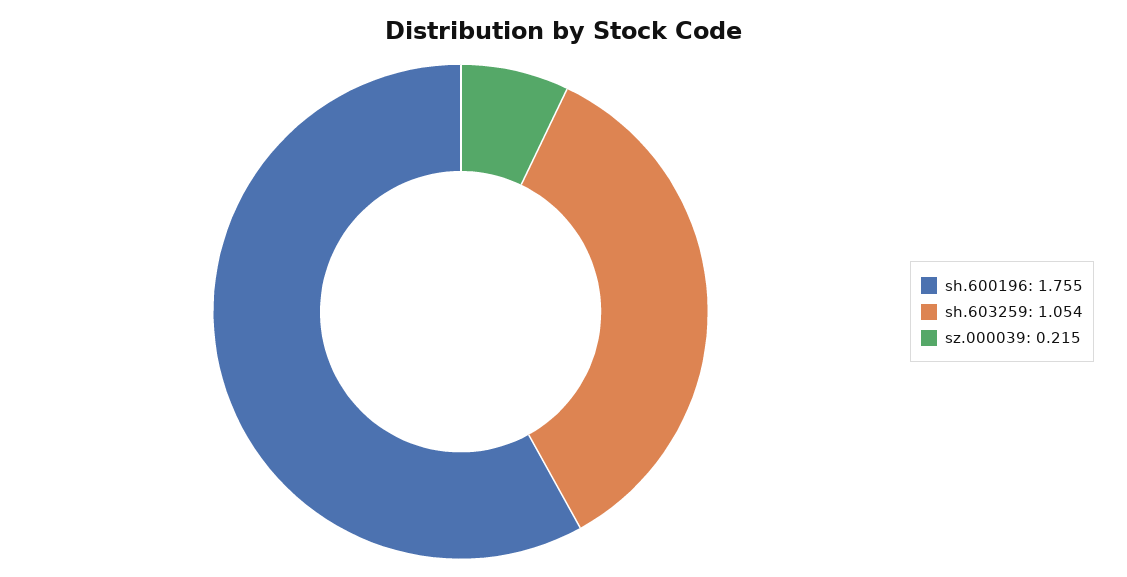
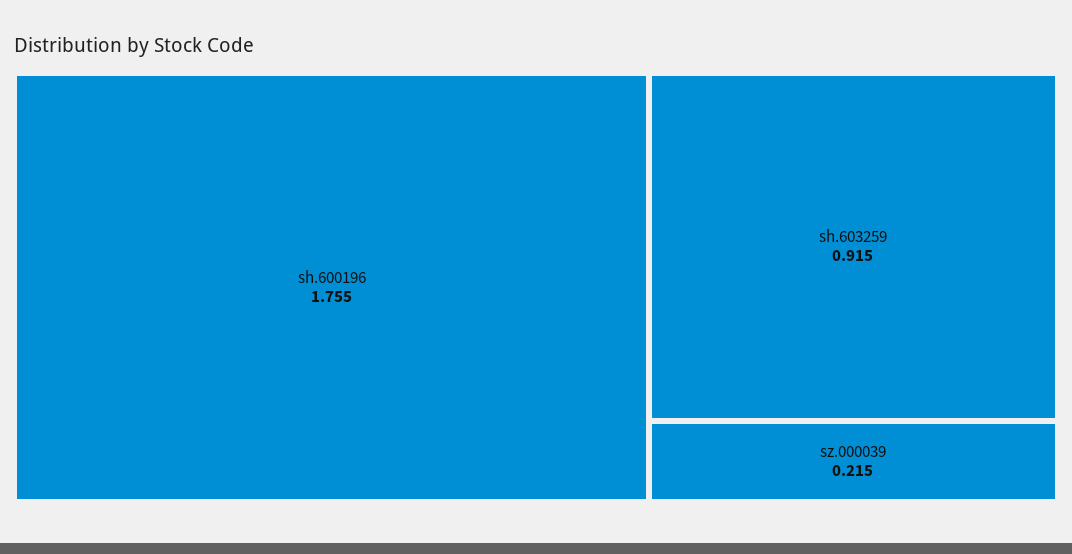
  {
    "sh.600196": 1.755,
-   "sh.603259": 1.054,
+   "sh.603259": 0.915,
    "sz.000039": 0.215
  }

